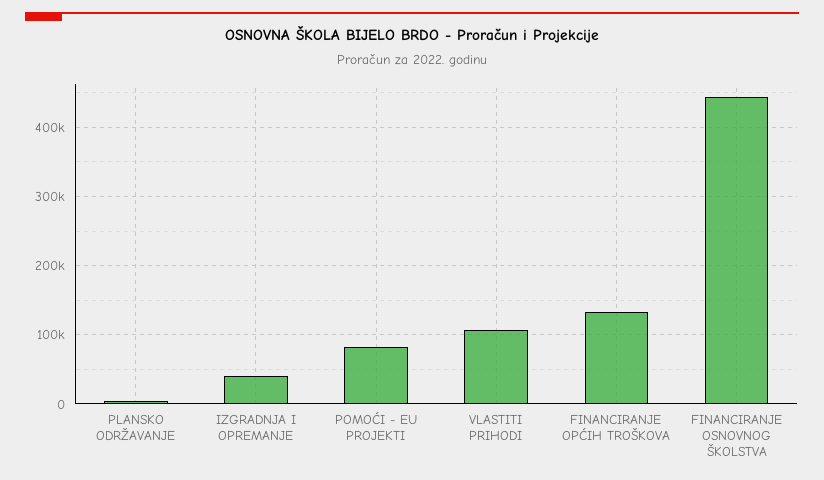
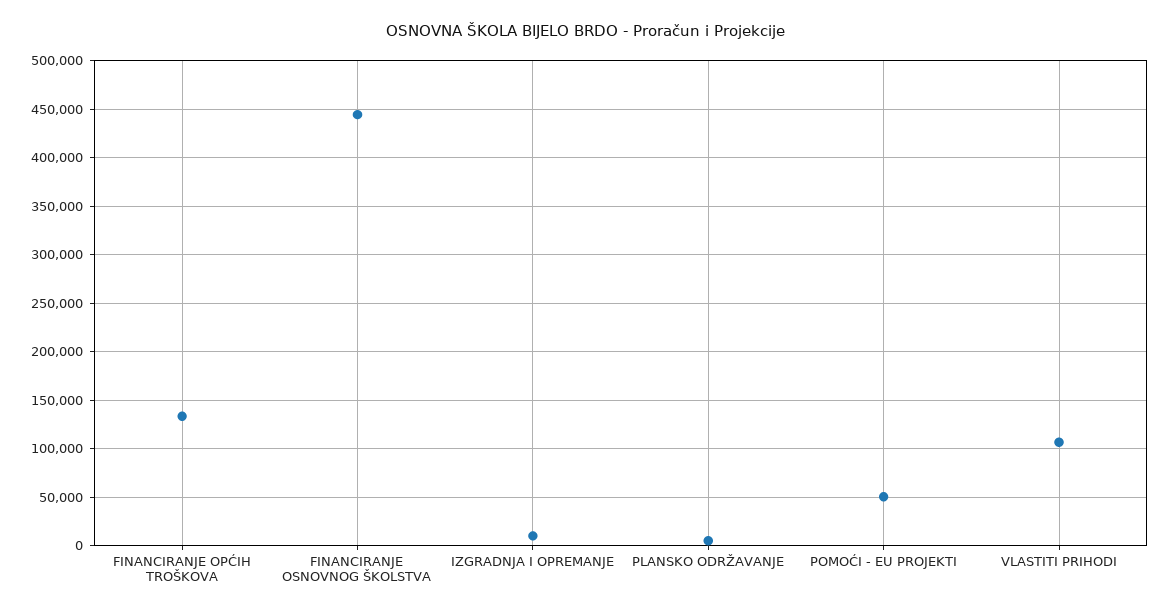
  {
    "PLANSKO ODRŽAVANJE": 10000,
-   "IZGRADNJA I OPREMANJE": 40000,
+   "IZGRADNJA I OPREMANJE": 10000,
-   "POMOĆI - EU PROJEKTI": 80000,
+   "POMOĆI - EU PROJEKTI": 50000,
    "VLASTITI PRIHODI": 110000,
    "FINANCIRANJE OPĆIH TROŠKOVA": 130000,
    "FINANCIRANJE OSNOVNOG ŠKOLSTVA": 440000
  }

